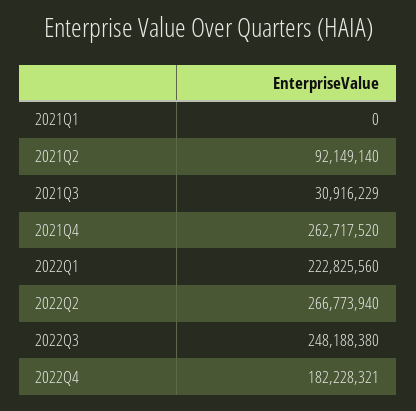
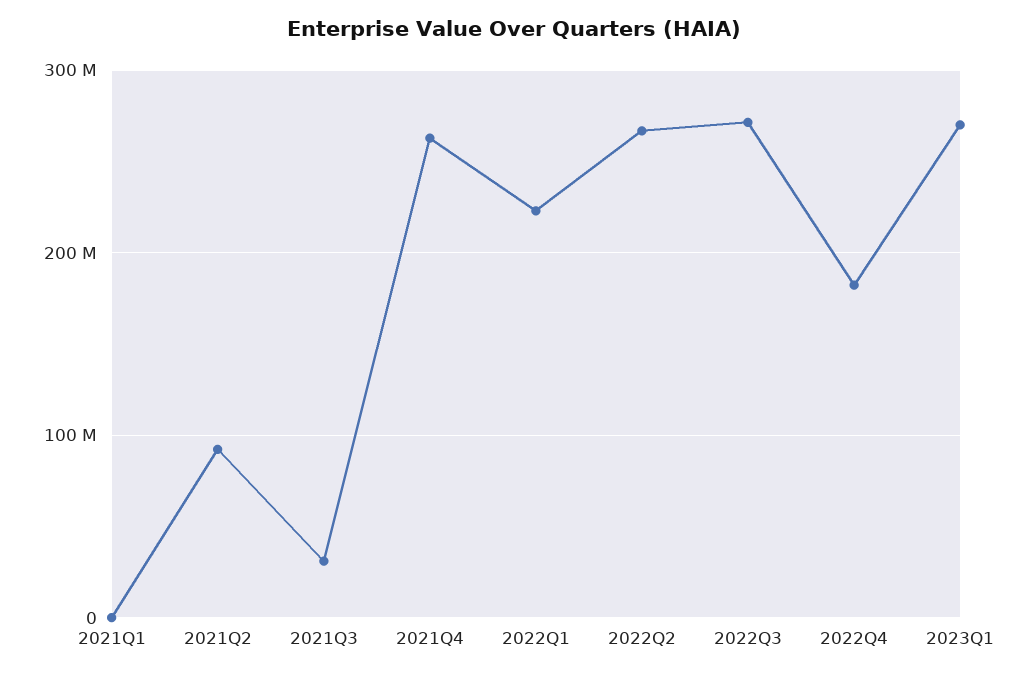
  {
    "2021Q1": 0,
    "2021Q2": 92149140,
    "2021Q3": 30916229,
    "2021Q4": 262717520,
    "2022Q1": 222825560,
    "2022Q2": 266773940,
-   "2022Q3": 248188380,
+   "2022Q3": 270000000,
-   "2022Q4": 182228321
+   "2022Q4": 182228321,
+   "2023Q1": 270000000
  }

